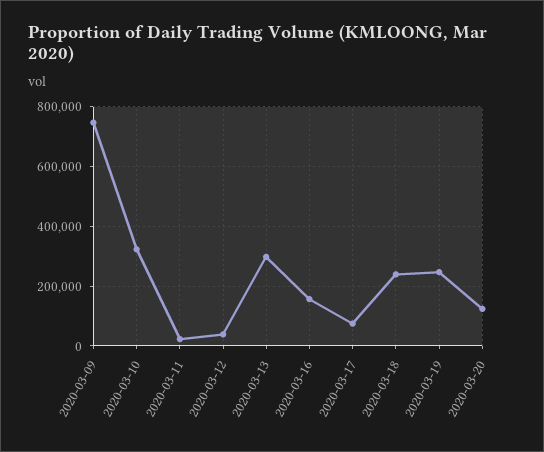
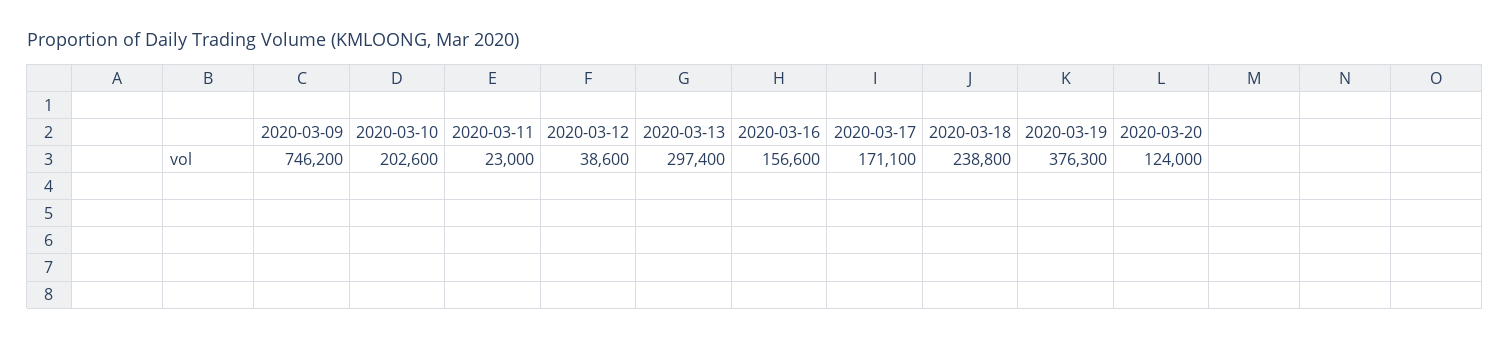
  {
    "2020-03-09": 746200,
-   "2020-03-10": 325000,
+   "2020-03-10": 202600,
    "2020-03-11": 23000,
    "2020-03-12": 38600,
    "2020-03-13": 297400,
    "2020-03-16": 156600,
-   "2020-03-17": 75000,
+   "2020-03-17": 171100,
    "2020-03-18": 238800,
-   "2020-03-19": 250000,
+   "2020-03-19": 376300,
    "2020-03-20": 124000
  }

